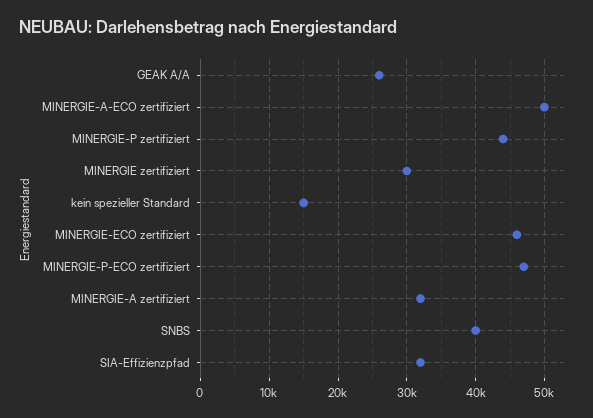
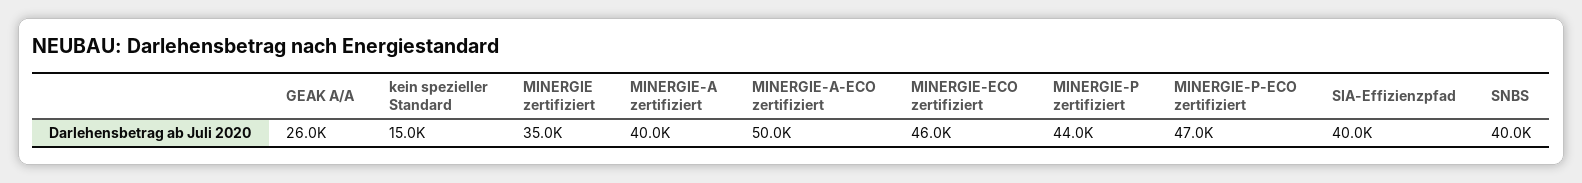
  {
    "GEAK A/A": 26000,
    "MINERGIE-A-ECO zertifiziert": 50000,
    "MINERGIE-P zertifiziert": 44000,
-   "MINERGIE zertifiziert": 30000,
+   "MINERGIE zertifiziert": 35000,
    "kein spezieller Standard": 15000,
    "MINERGIE-ECO zertifiziert": 46000,
    "MINERGIE-P-ECO zertifiziert": 47000,
-   "MINERGIE-A zertifiziert": 32000,
+   "MINERGIE-A zertifiziert": 40000,
    "SNBS": 40000,
-   "SIA-Effizienzpfad": 32000
+   "SIA-Effizienzpfad": 40000
  }

